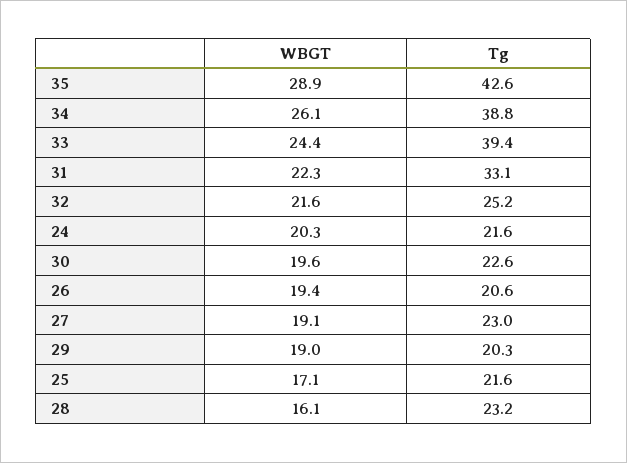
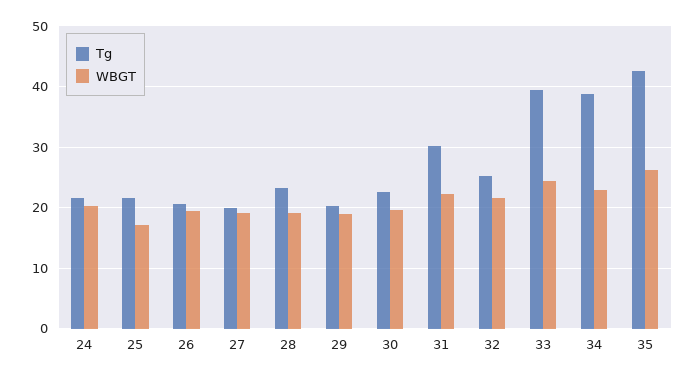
  {
    "WBGT": {
-     "35": 28.9,
+     "35": 26,
-     "34": 26.1,
+     "34": 23,
      "33": 24.4,
      "31": 22.3,
      "32": 21.6,
      "24": 20.3,
      "30": 19.6,
      "26": 19.4,
      "27": 19.1,
      "29": 19,
      "25": 17.1,
-     "28": 16.1
+     "28": 19
    },
    "Tg": {
      "35": 42.6,
      "34": 38.8,
      "33": 39.4,
-     "31": 33.1,
+     "31": 30,
      "32": 25.2,
      "24": 21.6,
      "30": 22.6,
      "26": 20.6,
-     "27": 23,
+     "27": 20,
      "29": 20.3,
      "25": 21.6,
      "28": 23.2
    }
  }

